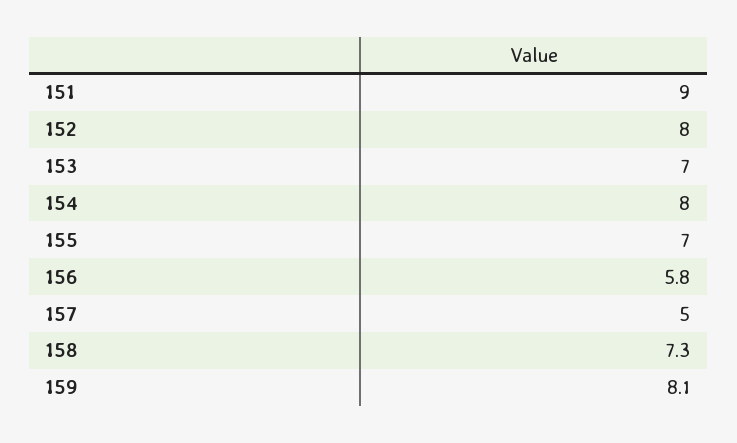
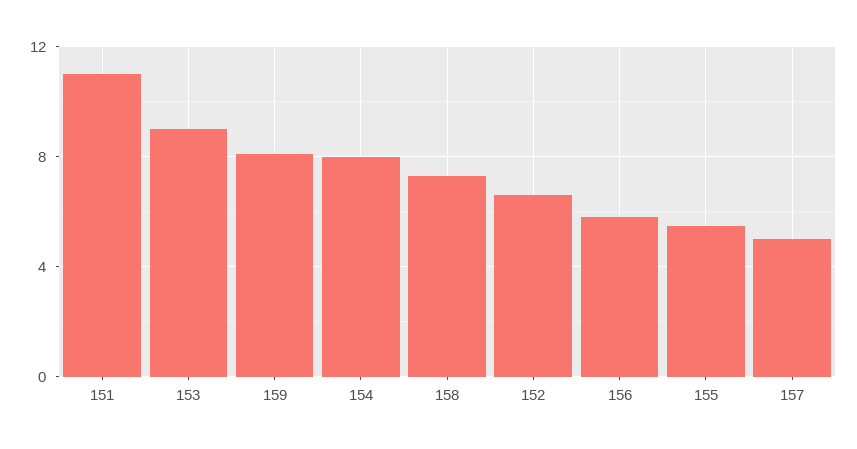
  {
-   "151": 9,
+   "151": 11,
-   "152": 8,
+   "152": 6.5,
-   "153": 7,
+   "153": 9,
    "154": 8,
-   "155": 7,
+   "155": 5.5,
    "156": 5.8,
    "157": 5,
    "158": 7.3,
    "159": 8.1
  }

